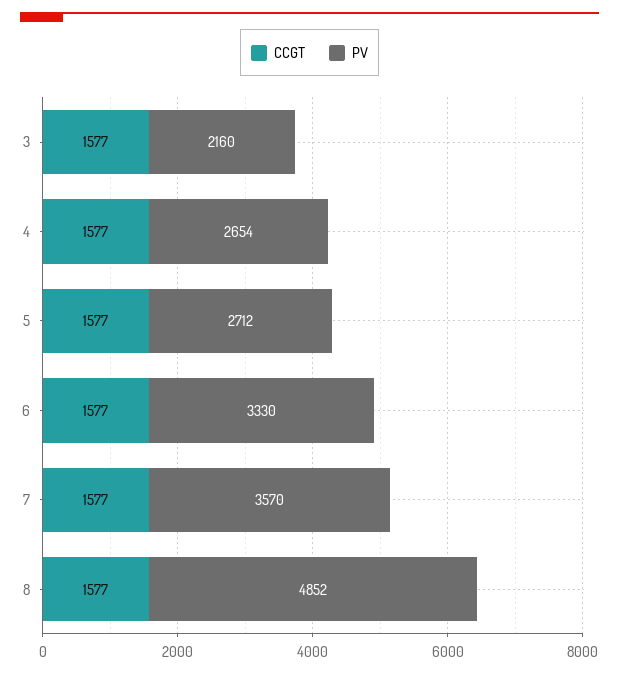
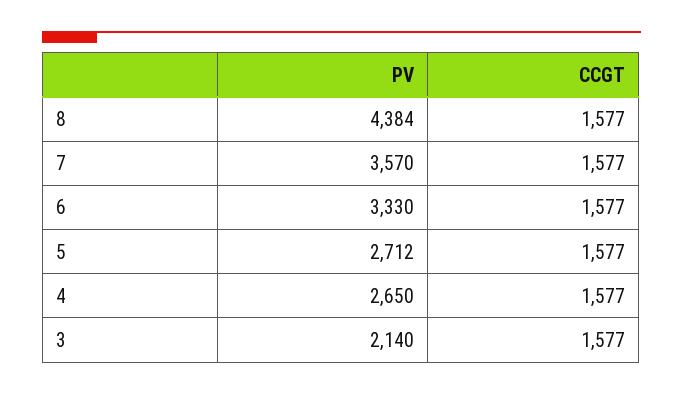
  {
    "CCGT": {
      "3": 1577,
      "4": 1577,
      "5": 1577,
      "6": 1577,
      "7": 1577,
      "8": 1577
    },
    "PV": {
-     "3": 2160,
+     "3": 2140,
-     "4": 2654,
+     "4": 2650,
      "5": 2712,
      "6": 3330,
      "7": 3570,
-     "8": 4852
+     "8": 4384
    }
  }

